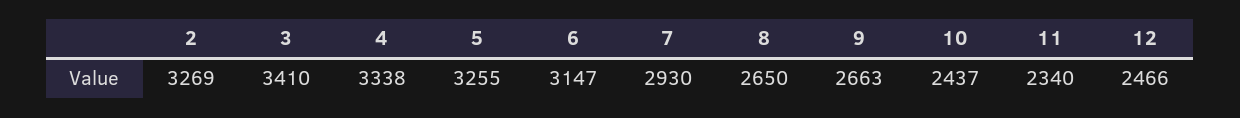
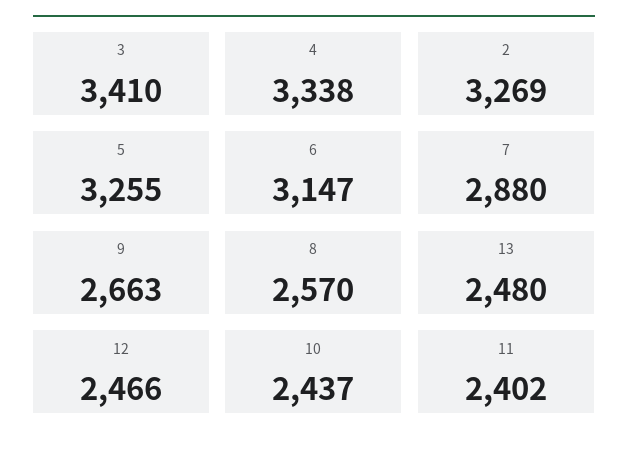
  {
    "2": 3269,
    "3": 3410,
    "4": 3338,
    "5": 3255,
    "6": 3147,
-   "7": 2930,
+   "7": 2880,
-   "8": 2650,
+   "8": 2570,
    "9": 2663,
    "10": 2437,
-   "11": 2340,
+   "11": 2402,
-   "12": 2466
+   "12": 2466,
+   "13": 2480
  }

